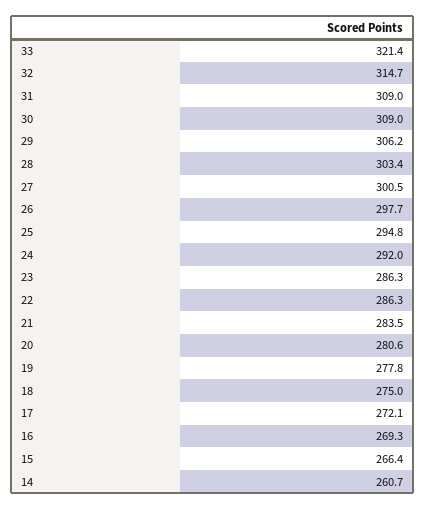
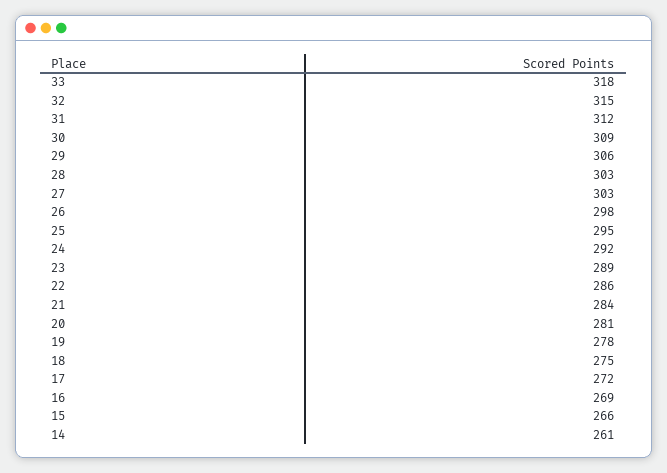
  {
-   "33": 321.4,
+   "33": 318,
    "32": 314.7,
-   "31": 309,
+   "31": 312,
    "30": 309,
    "29": 306.2,
    "28": 303.4,
-   "27": 300.5,
+   "27": 303,
    "26": 297.7,
    "25": 294.8,
    "24": 292,
-   "23": 286.3,
+   "23": 289,
    "22": 286.3,
    "21": 283.5,
    "20": 280.6,
    "19": 277.8,
    "18": 275,
    "17": 272.1,
    "16": 269.3,
    "15": 266.4,
    "14": 260.7
  }

